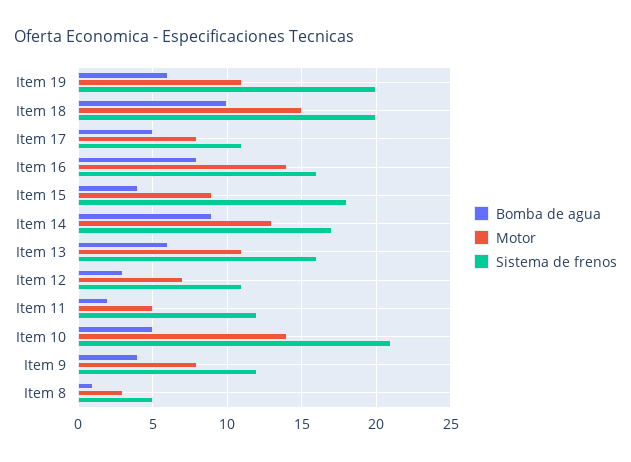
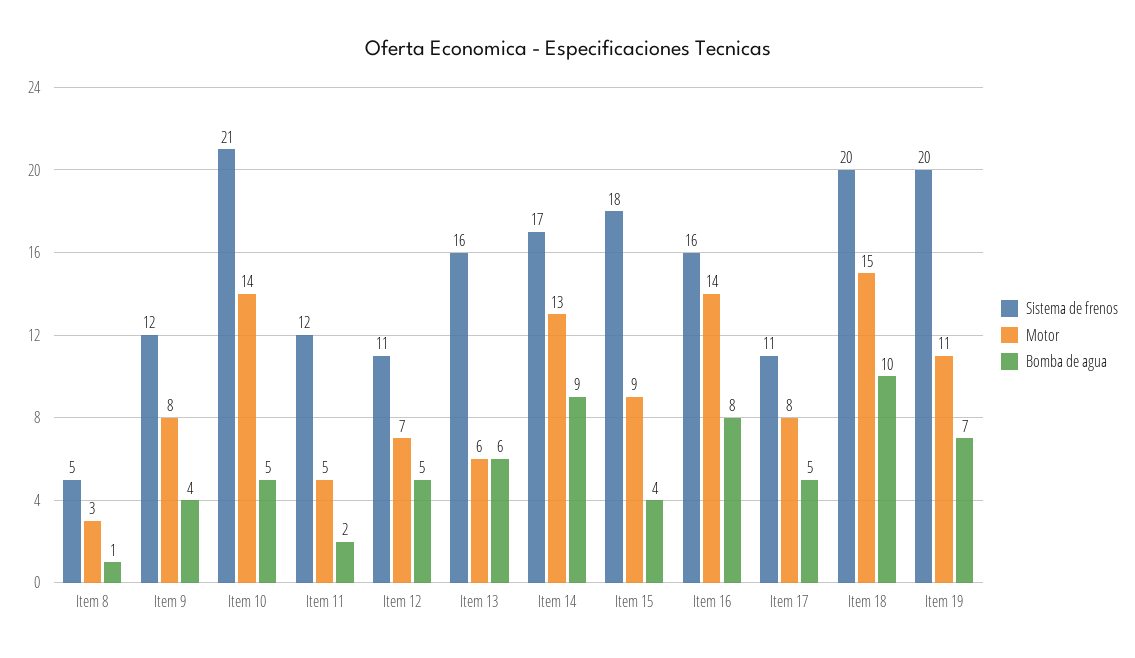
  {
    "Bomba de agua": {
-     "Item 19": 6,
+     "Item 19": 7,
      "Item 18": 10,
      "Item 17": 5,
      "Item 16": 8,
      "Item 15": 4,
      "Item 14": 9,
      "Item 13": 6,
-     "Item 12": 3,
+     "Item 12": 5,
      "Item 11": 2,
      "Item 10": 5,
      "Item 9": 4,
      "Item 8": 1
    },
    "Motor": {
      "Item 19": 11,
      "Item 18": 15,
      "Item 17": 8,
      "Item 16": 14,
      "Item 15": 9,
      "Item 14": 13,
-     "Item 13": 11,
+     "Item 13": 6,
      "Item 12": 7,
      "Item 11": 5,
      "Item 10": 14,
      "Item 9": 8,
      "Item 8": 3
    },
    "Sistema de frenos": {
      "Item 19": 20,
      "Item 18": 20,
      "Item 17": 11,
      "Item 16": 16,
      "Item 15": 18,
      "Item 14": 17,
      "Item 13": 16,
      "Item 12": 11,
      "Item 11": 12,
      "Item 10": 21,
      "Item 9": 12,
      "Item 8": 5
    }
  }

